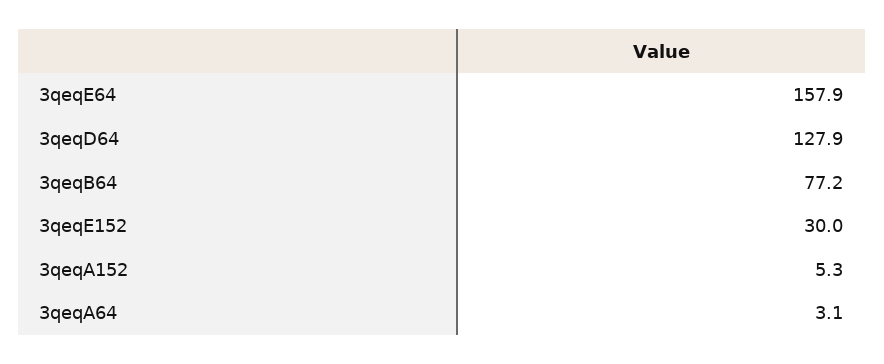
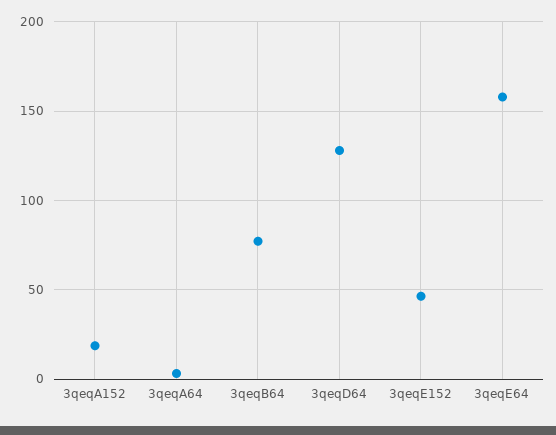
  {
    "3qeqE64": 157.9,
    "3qeqD64": 127.9,
    "3qeqB64": 77.2,
-   "3qeqE152": 30,
+   "3qeqE152": 45,
-   "3qeqA152": 5.3,
+   "3qeqA152": 20,
    "3qeqA64": 3.1
  }

